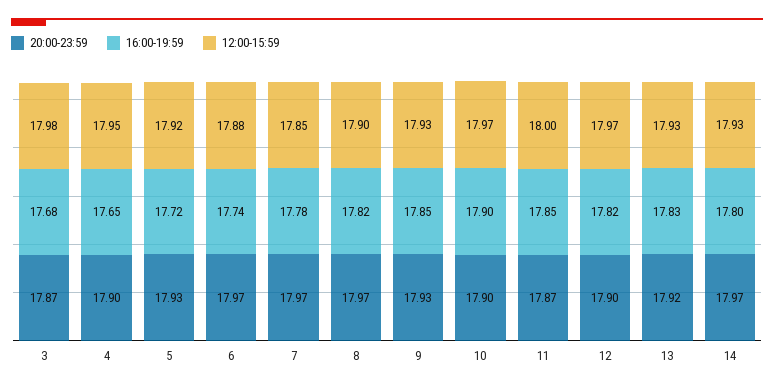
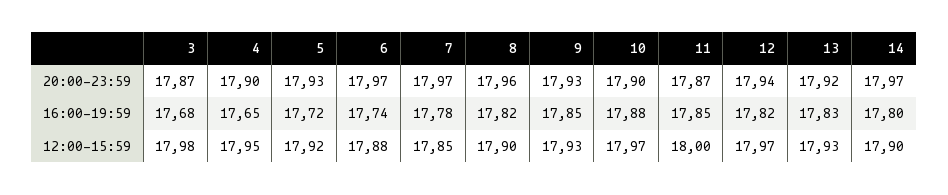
  {
    "20:00-23:59": {
      "3": 17.87,
      "4": 17.9,
      "5": 17.93,
      "6": 17.97,
      "7": 17.97,
-     "8": 17.97,
+     "8": 17.96,
      "9": 17.93,
      "10": 17.9,
      "11": 17.87,
-     "12": 17.9,
+     "12": 17.94,
      "13": 17.92,
      "14": 17.97
    },
    "16:00-19:59": {
      "3": 17.68,
      "4": 17.65,
      "5": 17.72,
      "6": 17.74,
      "7": 17.78,
      "8": 17.82,
      "9": 17.85,
-     "10": 17.9,
+     "10": 17.88,
      "11": 17.85,
      "12": 17.82,
      "13": 17.83,
      "14": 17.8
    },
    "12:00-15:59": {
      "3": 17.98,
      "4": 17.95,
      "5": 17.92,
      "6": 17.88,
      "7": 17.85,
      "8": 17.9,
      "9": 17.93,
      "10": 17.97,
      "11": 18,
      "12": 17.97,
      "13": 17.93,
-     "14": 17.93
+     "14": 17.9
    }
  }

